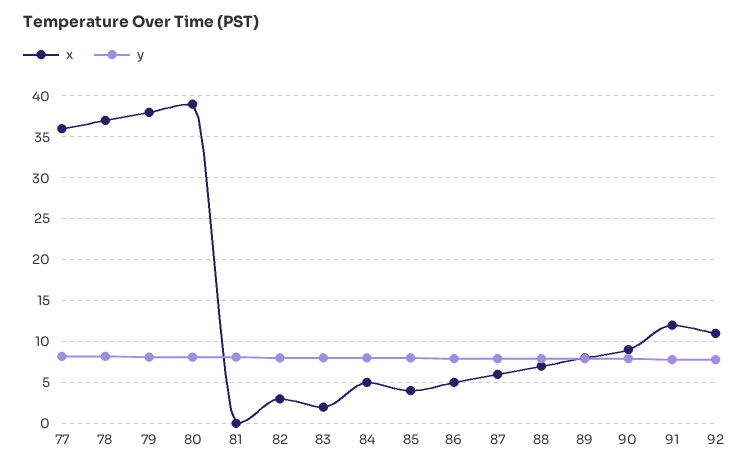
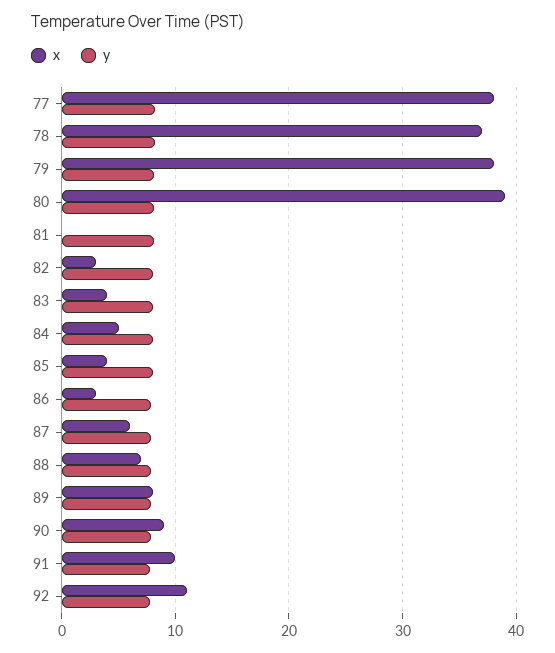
  {
    "x": {
-     "77": 36,
+     "77": 38,
      "78": 37,
      "79": 38,
      "80": 39,
      "81": 0,
      "82": 3,
-     "83": 2,
+     "83": 4,
      "84": 5,
      "85": 4,
-     "86": 5,
+     "86": 3,
      "87": 6,
      "88": 7,
      "89": 8,
      "90": 9,
-     "91": 12,
+     "91": 10,
      "92": 11
    },
    "y": {
      "77": 8,
      "78": 8,
      "79": 8,
      "80": 8,
      "81": 8,
      "82": 8,
      "83": 8,
      "84": 8,
      "85": 8,
      "86": 8,
      "87": 8,
      "88": 8,
      "89": 8,
      "90": 8,
      "91": 8,
      "92": 8
    }
  }

